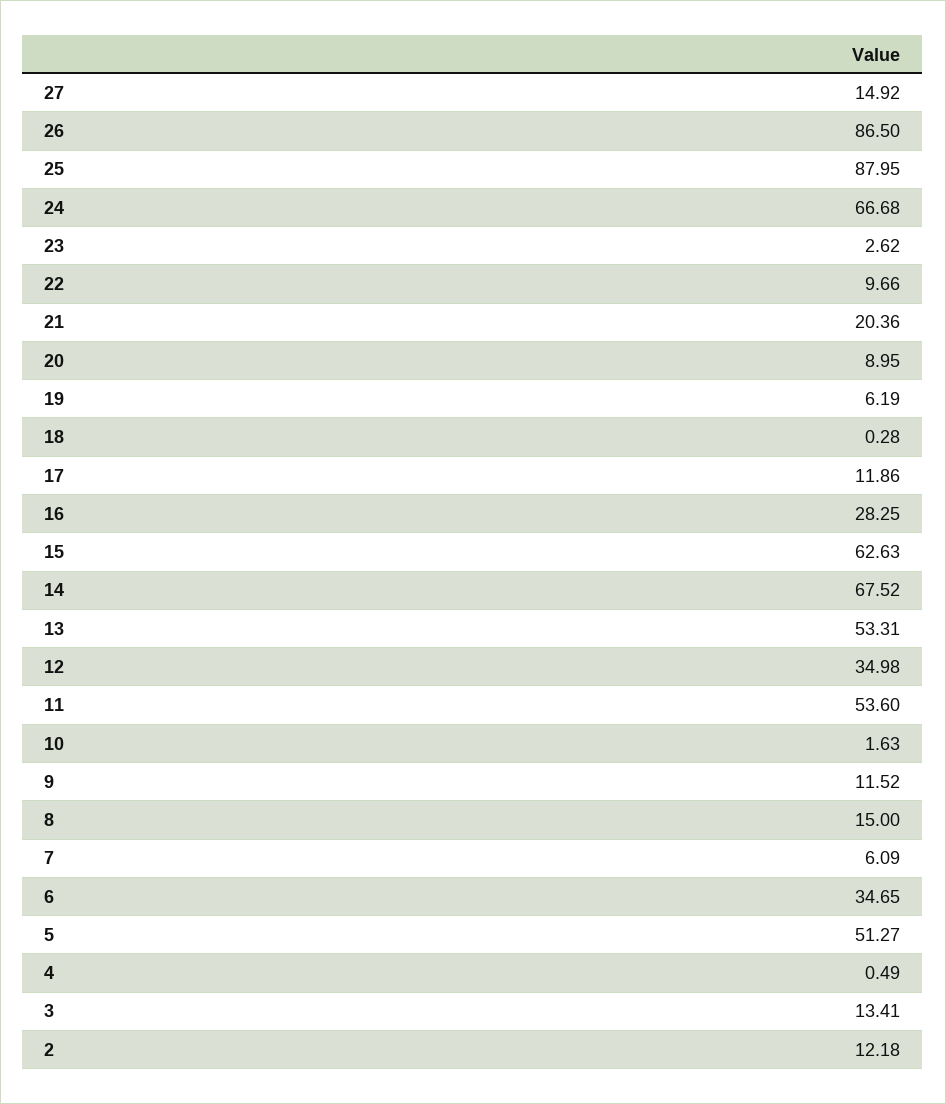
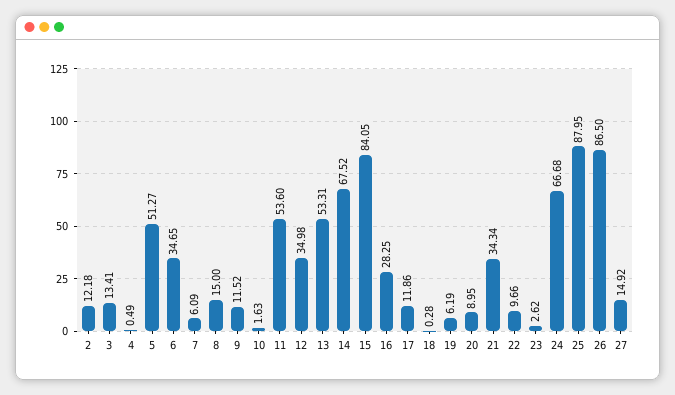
  {
    "27": 14.92,
    "26": 86.5,
    "25": 87.95,
    "24": 66.68,
    "23": 2.62,
    "22": 9.66,
-   "21": 20.36,
+   "21": 34.34,
    "20": 8.95,
    "19": 6.19,
    "18": 0.28,
    "17": 11.86,
    "16": 28.25,
-   "15": 62.63,
+   "15": 84.05,
    "14": 67.52,
    "13": 53.31,
    "12": 34.98,
    "11": 53.6,
    "10": 1.63,
    "9": 11.52,
    "8": 15,
    "7": 6.09,
    "6": 34.65,
    "5": 51.27,
    "4": 0.49,
    "3": 13.41,
    "2": 12.18
  }

